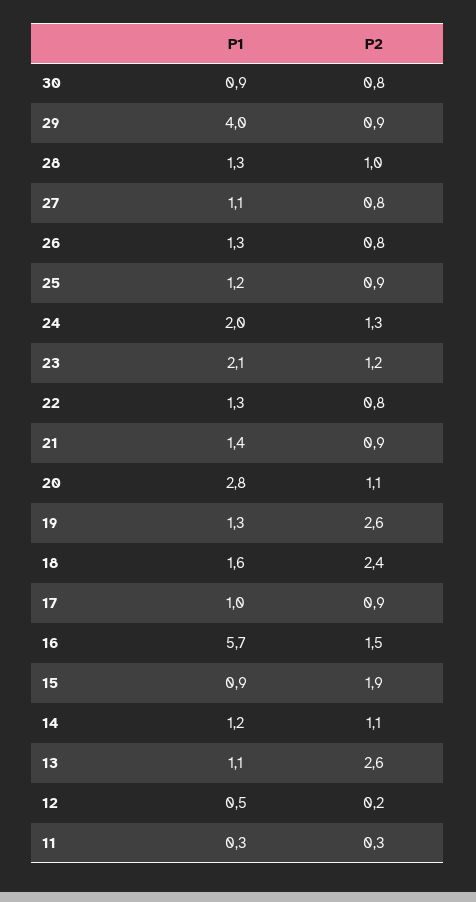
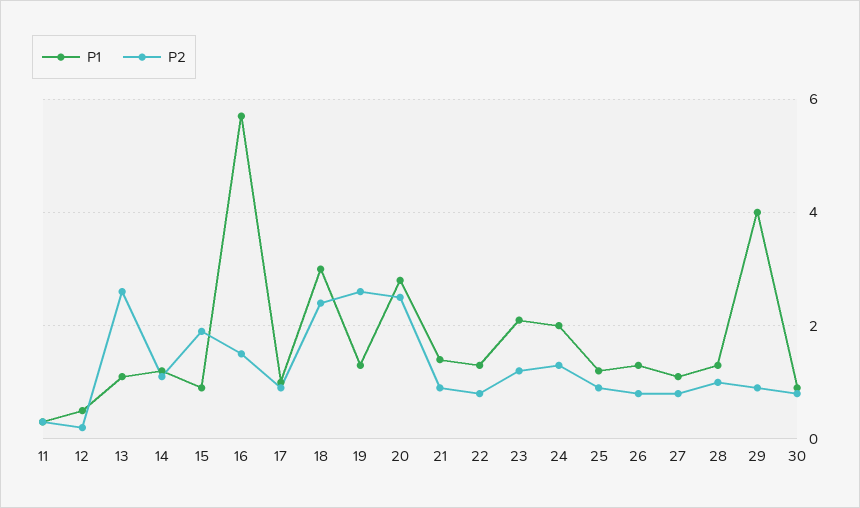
  {
    "P1": {
      "30": 0.9,
      "29": 4,
      "28": 1.3,
      "27": 1.1,
      "26": 1.3,
      "25": 1.2,
      "24": 2,
      "23": 2.1,
      "22": 1.3,
      "21": 1.4,
      "20": 2.8,
      "19": 1.3,
-     "18": 1.6,
+     "18": 3,
      "17": 1,
      "16": 5.7,
      "15": 0.9,
      "14": 1.2,
      "13": 1.1,
      "12": 0.5,
      "11": 0.3
    },
    "P2": {
      "30": 0.8,
      "29": 0.9,
      "28": 1,
      "27": 0.8,
      "26": 0.8,
      "25": 0.9,
      "24": 1.3,
      "23": 1.2,
      "22": 0.8,
      "21": 0.9,
-     "20": 1.1,
+     "20": 2.5,
      "19": 2.6,
      "18": 2.4,
      "17": 0.9,
      "16": 1.5,
      "15": 1.9,
      "14": 1.1,
      "13": 2.6,
      "12": 0.2,
      "11": 0.3
    }
  }

